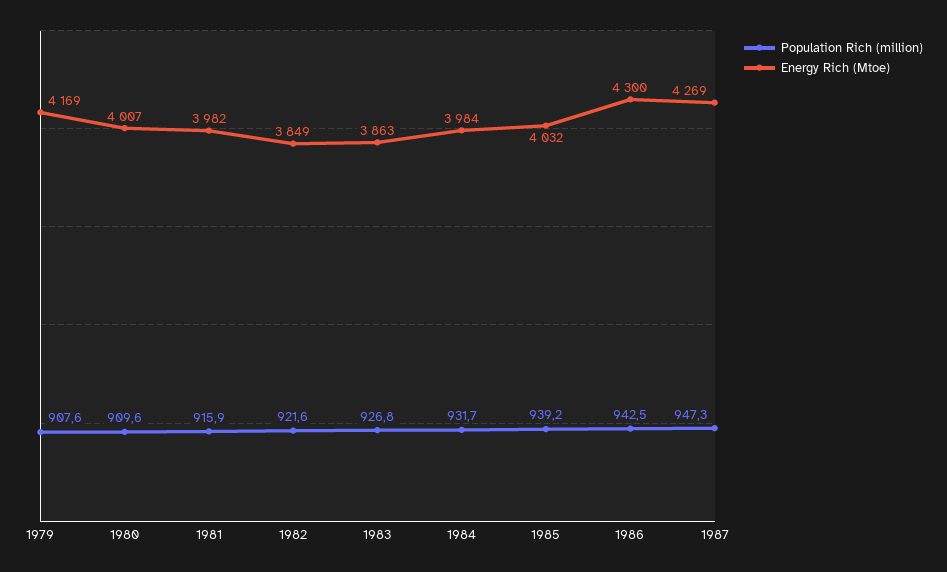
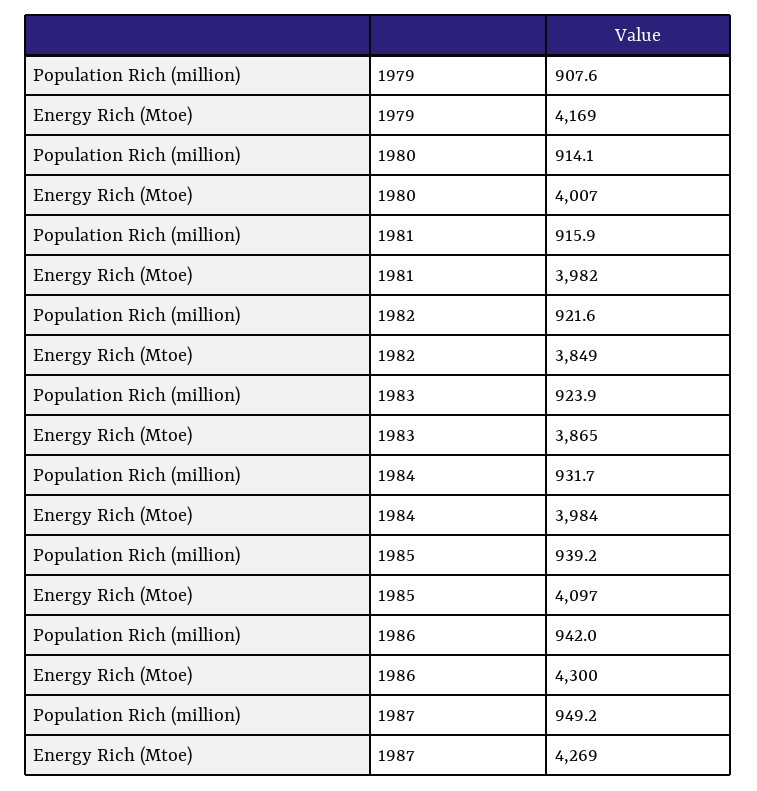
  {
    "Population Rich (million)": {
      "1979": 907.6,
-     "1980": 909.6,
+     "1980": 914.1,
      "1981": 915.9,
      "1982": 921.6,
-     "1983": 926.8,
+     "1983": 923.9,
      "1984": 931.7,
      "1985": 939.2,
-     "1986": 942.5,
+     "1986": 942,
-     "1987": 947.3
+     "1987": 949.2
    },
    "Energy Rich (Mtoe)": {
      "1979": 4169,
      "1980": 4007,
      "1981": 3982,
      "1982": 3849,
-     "1983": 3863,
+     "1983": 3865,
      "1984": 3984,
-     "1985": 4032,
+     "1985": 4097,
      "1986": 4300,
      "1987": 4269
    }
  }

